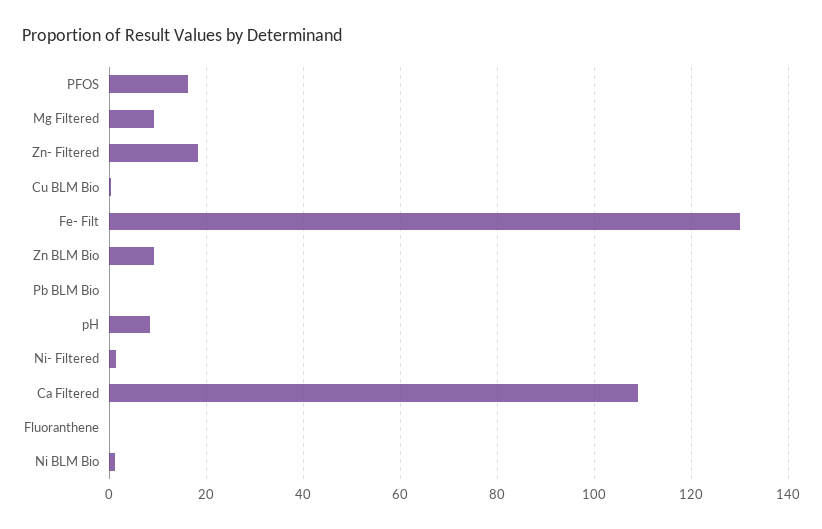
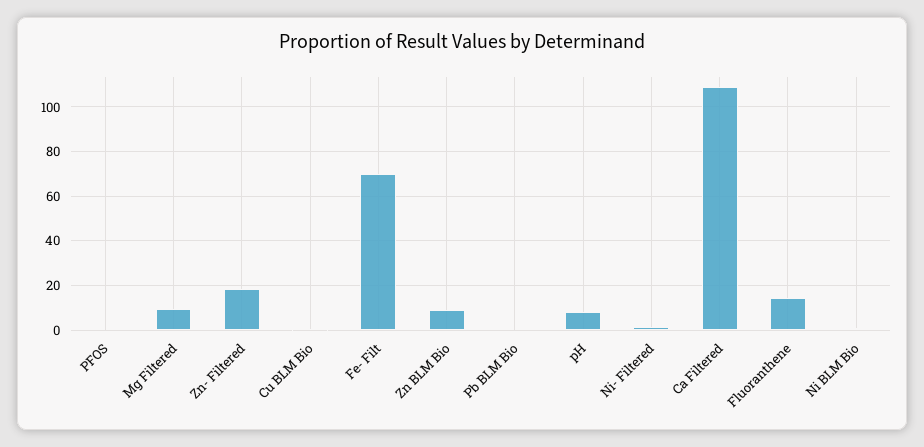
  {
-   "PFOS": 16,
+   "PFOS": 0,
    "Mg Filtered": 10,
    "Zn- Filtered": 18,
    "Cu BLM Bio": 0,
-   "Fe- Filt": 130,
+   "Fe- Filt": 70,
    "Zn BLM Bio": 10,
    "Pb BLM Bio": 0,
    "pH": 8,
    "Ni- Filtered": 2,
    "Ca Filtered": 110,
-   "Fluoranthene": 0,
+   "Fluoranthene": 15,
    "Ni BLM Bio": 2
  }

